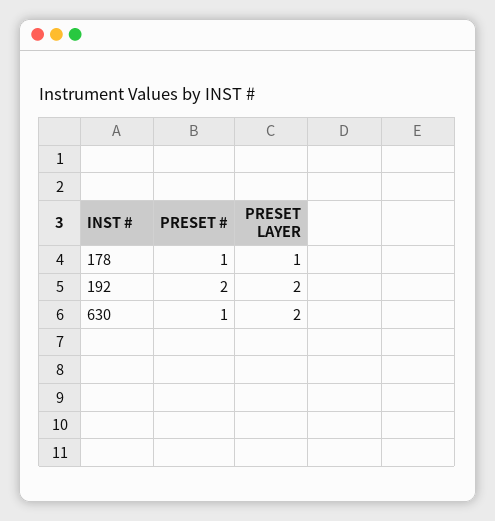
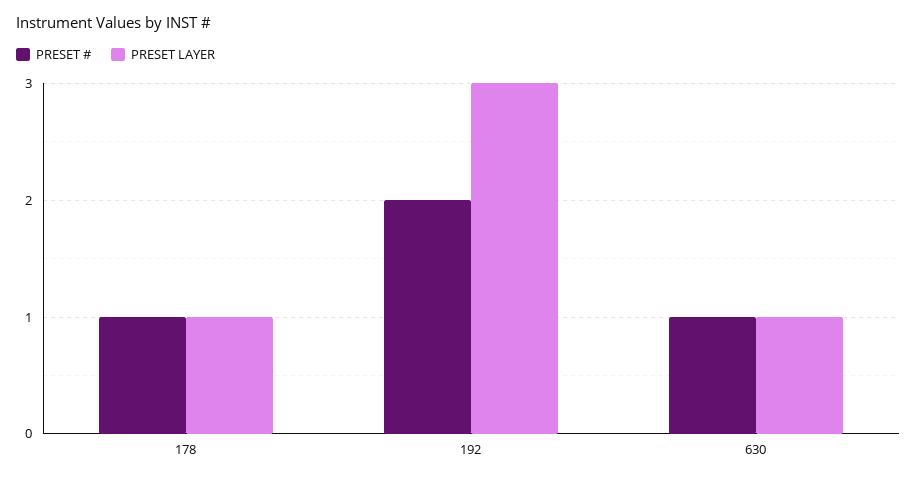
  {
    "PRESET #": {
      "178": 1,
      "192": 2,
      "630": 1
    },
    "PRESET LAYER": {
      "178": 1,
-     "192": 2,
+     "192": 3,
-     "630": 2
+     "630": 1
    }
  }

